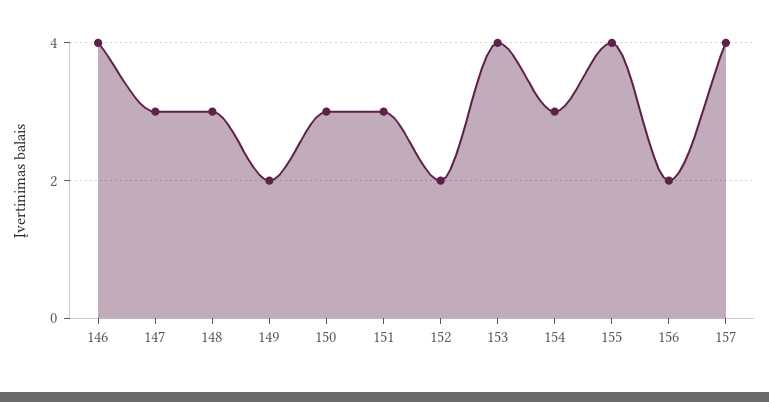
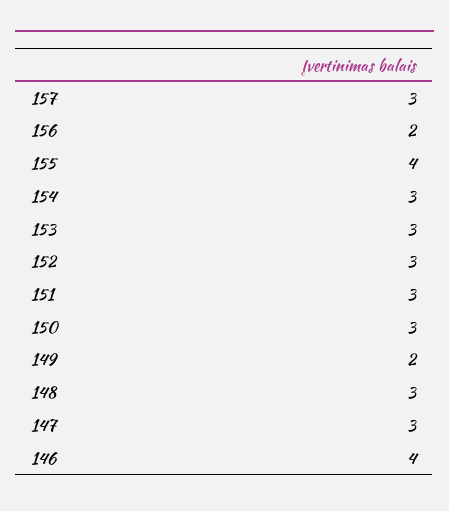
  {
    "146": 4,
    "147": 3,
    "148": 3,
    "149": 2,
    "150": 3,
    "151": 3,
-   "152": 2,
+   "152": 3,
-   "153": 4,
+   "153": 3,
    "154": 3,
    "155": 4,
    "156": 2,
-   "157": 4
+   "157": 3
  }

